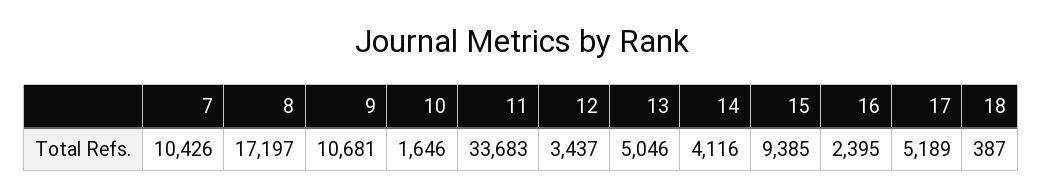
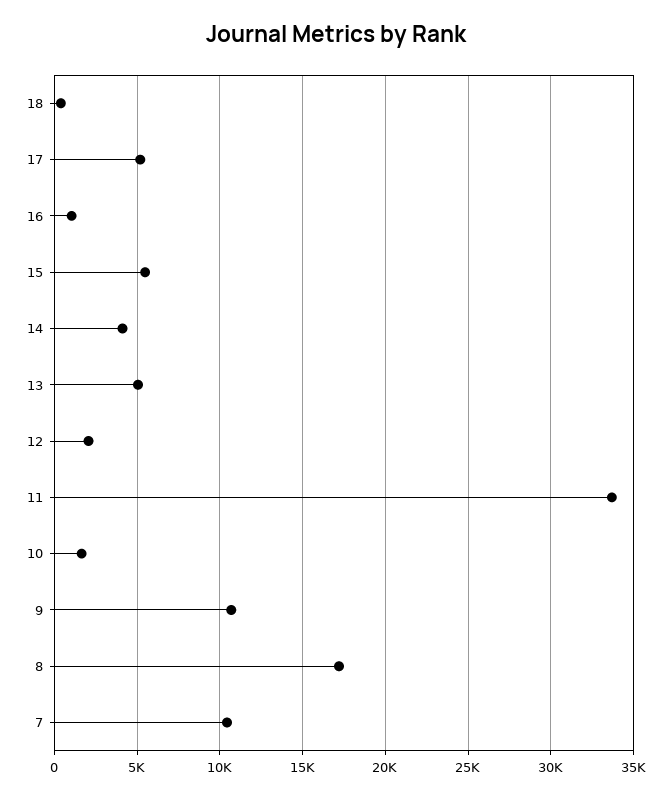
  {
    "7": 10426,
    "8": 17197,
    "9": 10681,
    "10": 1646,
    "11": 33683,
-   "12": 3437,
+   "12": 2000,
    "13": 5046,
    "14": 4116,
-   "15": 9385,
+   "15": 5500,
-   "16": 2395,
+   "16": 1000,
    "17": 5189,
    "18": 387
  }

